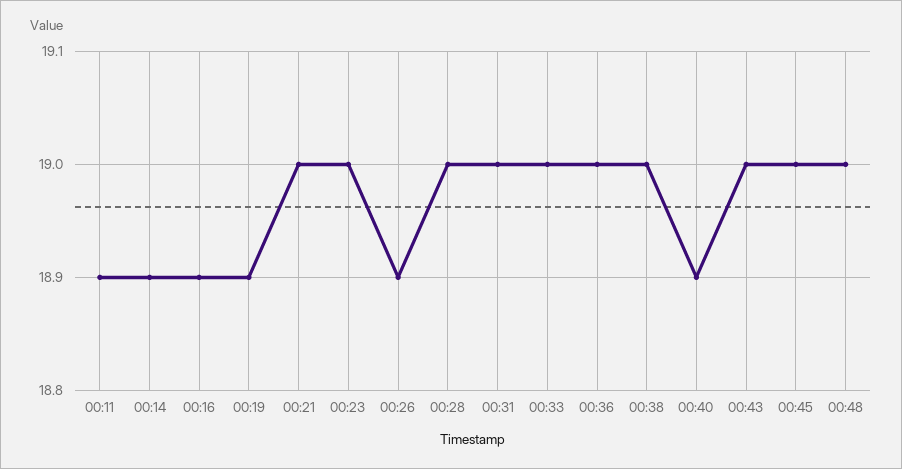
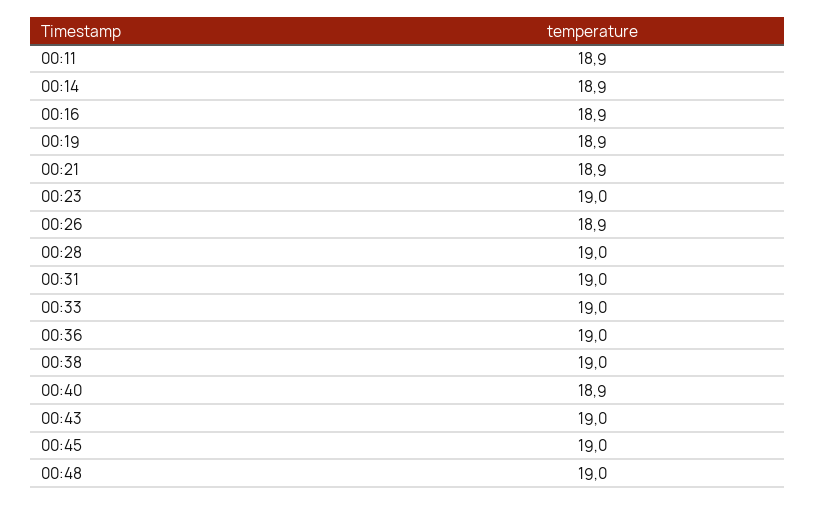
  {
    "00:11": 18.9,
    "00:14": 18.9,
    "00:16": 18.9,
    "00:19": 18.9,
-   "00:21": 19,
+   "00:21": 18.9,
    "00:23": 19,
    "00:26": 18.9,
    "00:28": 19,
    "00:31": 19,
    "00:33": 19,
    "00:36": 19,
    "00:38": 19,
    "00:40": 18.9,
    "00:43": 19,
    "00:45": 19,
    "00:48": 19
  }

